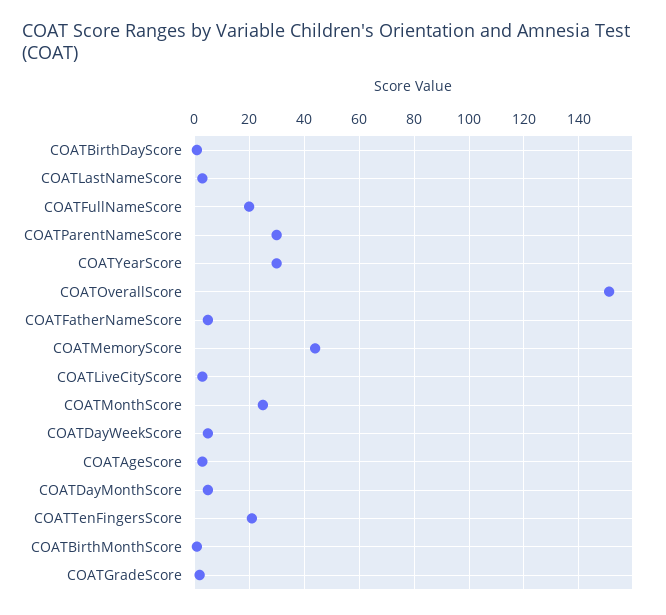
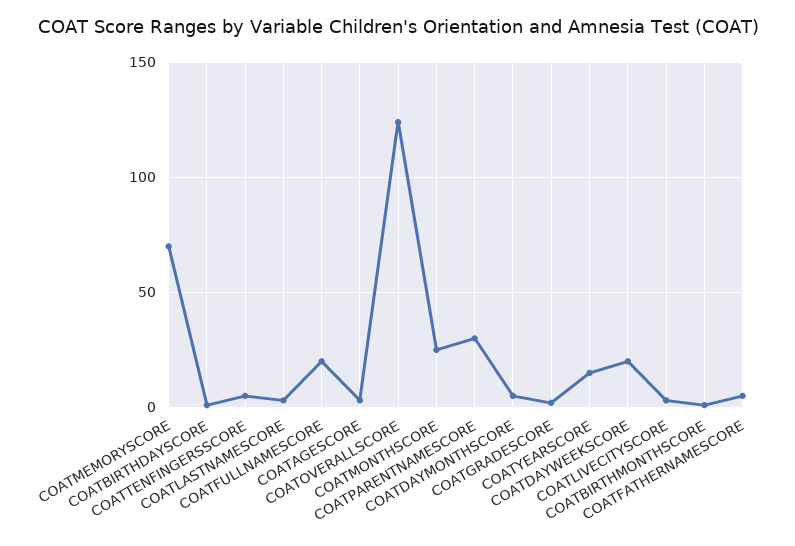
  {
    "COATBirthDayScore": 0,
    "COATLastNameScore": 5,
    "COATFullNameScore": 20,
    "COATParentNameScore": 30,
-   "COATYearScore": 30,
+   "COATYearScore": 15,
-   "COATOverallScore": 150,
+   "COATOverallScore": 125,
    "COATFatherNameScore": 5,
-   "COATMemoryScore": 45,
+   "COATMemoryScore": 70,
    "COATLiveCityScore": 5,
    "COATMonthScore": 25,
-   "COATDayWeekScore": 5,
+   "COATDayWeekScore": 20,
    "COATAgeScore": 5,
    "COATDayMonthScore": 5,
-   "COATTenFingersScore": 20,
+   "COATTenFingersScore": 5,
    "COATBirthMonthScore": 0,
    "COATGradeScore": 0
  }

